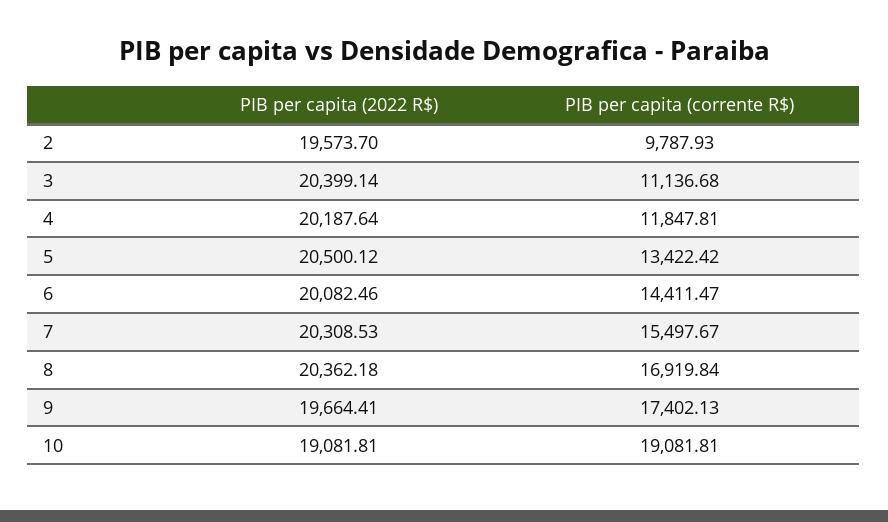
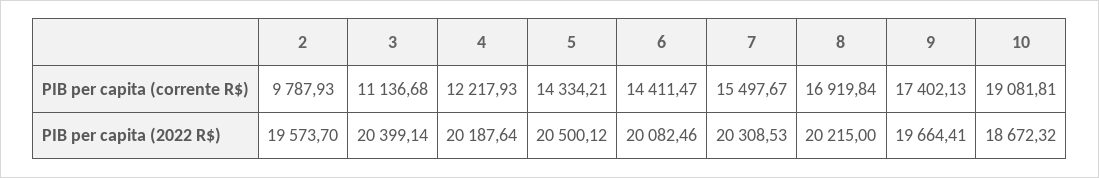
  {
    "PIB per capita (2022 R$)": {
      "2": 19573.7,
      "3": 20399.14,
      "4": 20187.64,
      "5": 20500.12,
      "6": 20082.46,
      "7": 20308.53,
-     "8": 20362.18,
+     "8": 20215,
      "9": 19664.41,
-     "10": 19081.81
+     "10": 18672.32
    },
    "PIB per capita (corrente R$)": {
      "2": 9787.93,
      "3": 11136.68,
-     "4": 11847.81,
+     "4": 12217.93,
-     "5": 13422.42,
+     "5": 14334.21,
      "6": 14411.47,
      "7": 15497.67,
      "8": 16919.84,
      "9": 17402.13,
      "10": 19081.81
    }
  }

